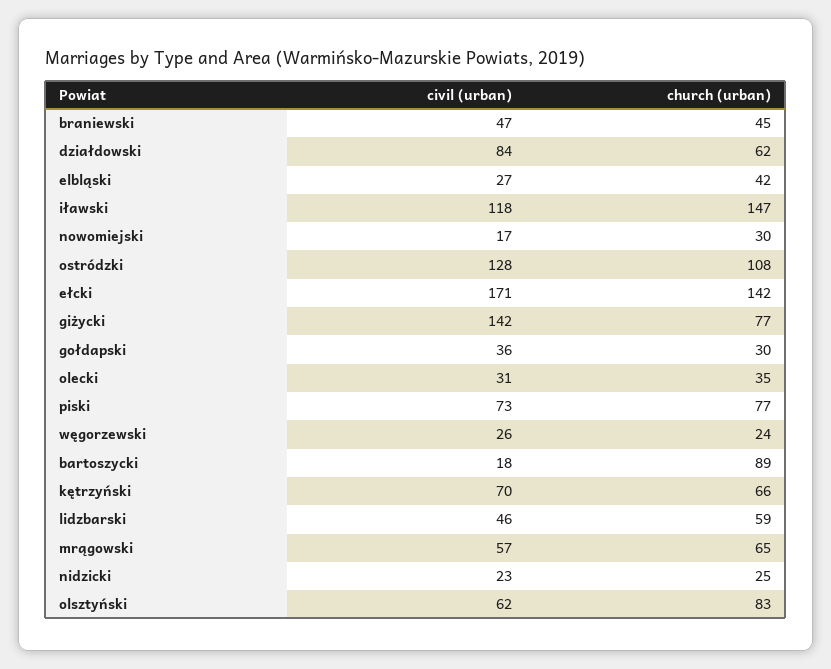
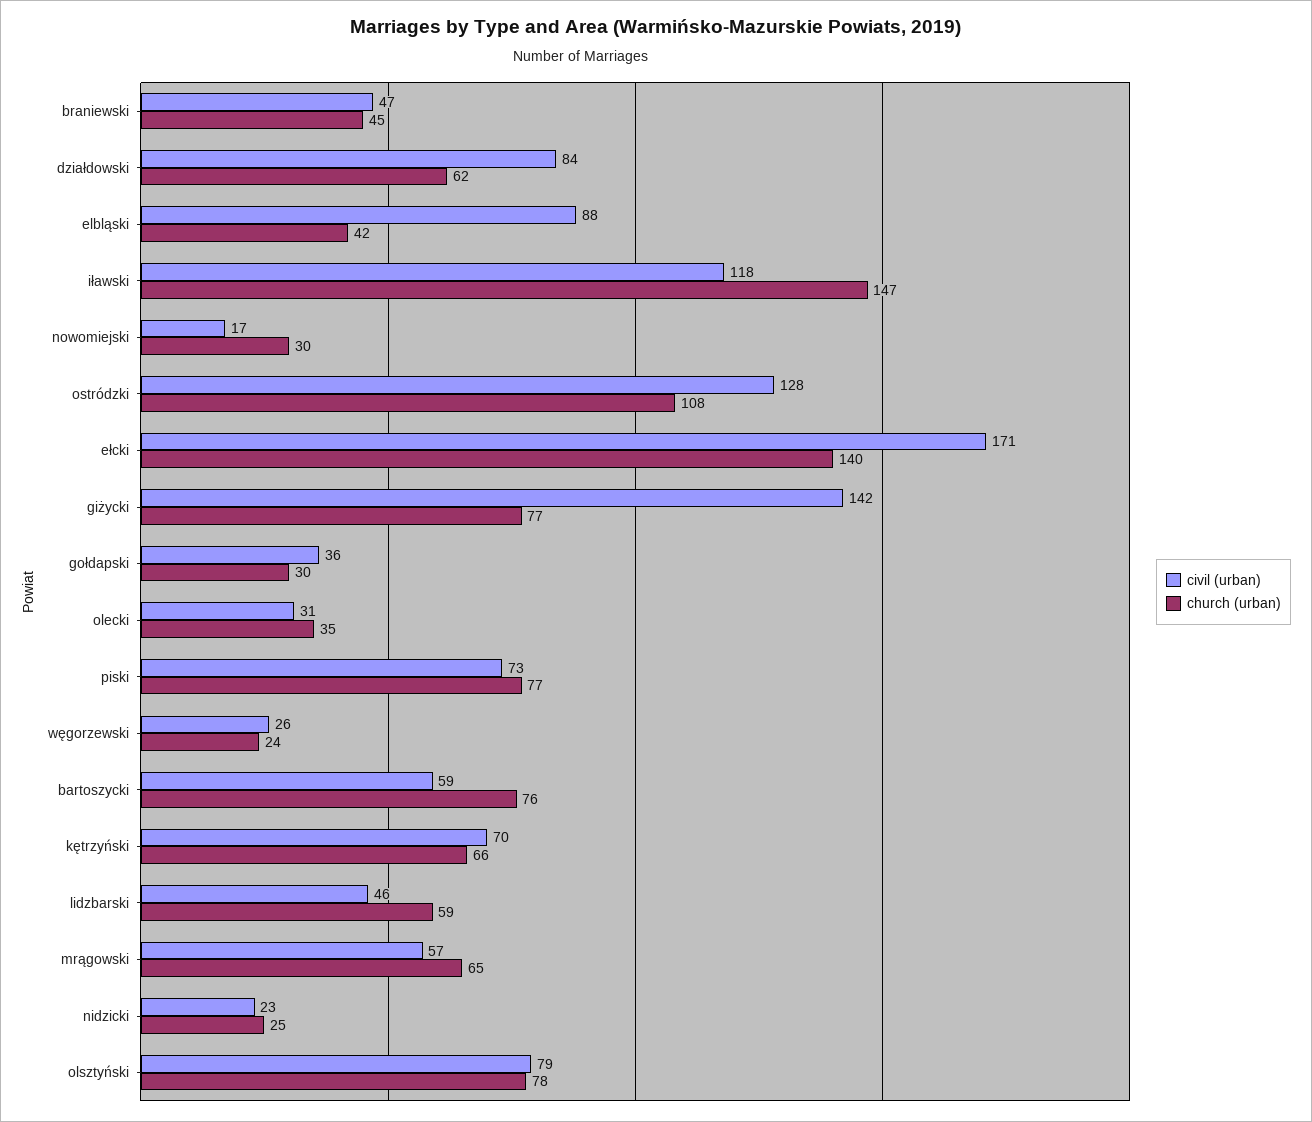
  {
    "civil (urban)": {
      "braniewski": 47,
      "działdowski": 84,
-     "elbląski": 27,
+     "elbląski": 88,
      "iławski": 118,
      "nowomiejski": 17,
      "ostródzki": 128,
      "ełcki": 171,
      "giżycki": 142,
      "gołdapski": 36,
      "olecki": 31,
      "piski": 73,
      "węgorzewski": 26,
-     "bartoszycki": 18,
+     "bartoszycki": 59,
      "kętrzyński": 70,
      "lidzbarski": 46,
      "mrągowski": 57,
      "nidzicki": 23,
-     "olsztyński": 62
+     "olsztyński": 79
    },
    "church (urban)": {
      "braniewski": 45,
      "działdowski": 62,
      "elbląski": 42,
      "iławski": 147,
      "nowomiejski": 30,
      "ostródzki": 108,
-     "ełcki": 142,
+     "ełcki": 140,
      "giżycki": 77,
      "gołdapski": 30,
      "olecki": 35,
      "piski": 77,
      "węgorzewski": 24,
-     "bartoszycki": 89,
+     "bartoszycki": 76,
      "kętrzyński": 66,
      "lidzbarski": 59,
      "mrągowski": 65,
      "nidzicki": 25,
-     "olsztyński": 83
+     "olsztyński": 78
    }
  }

